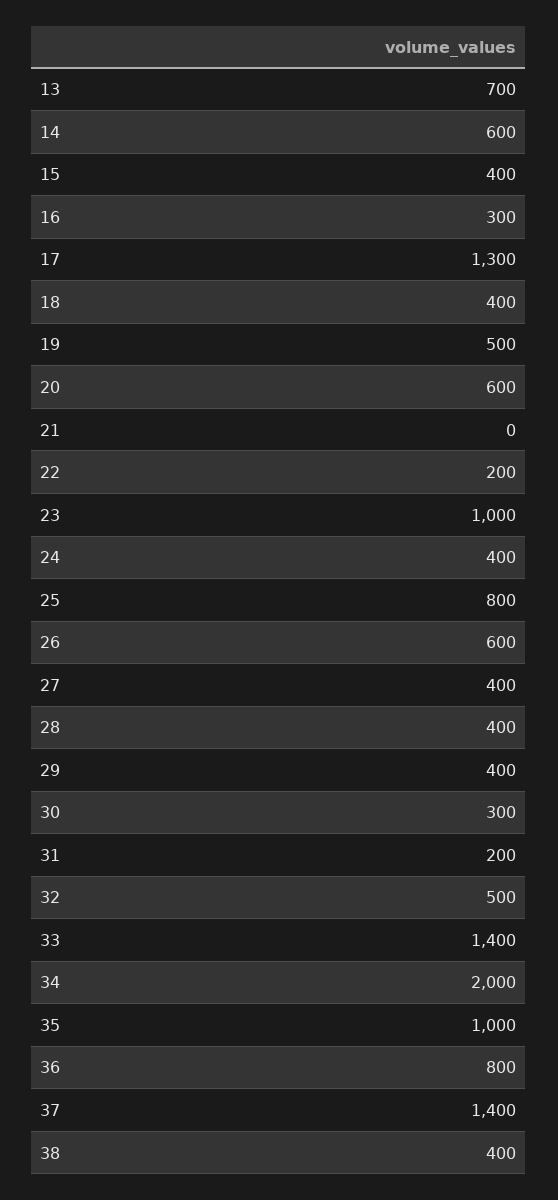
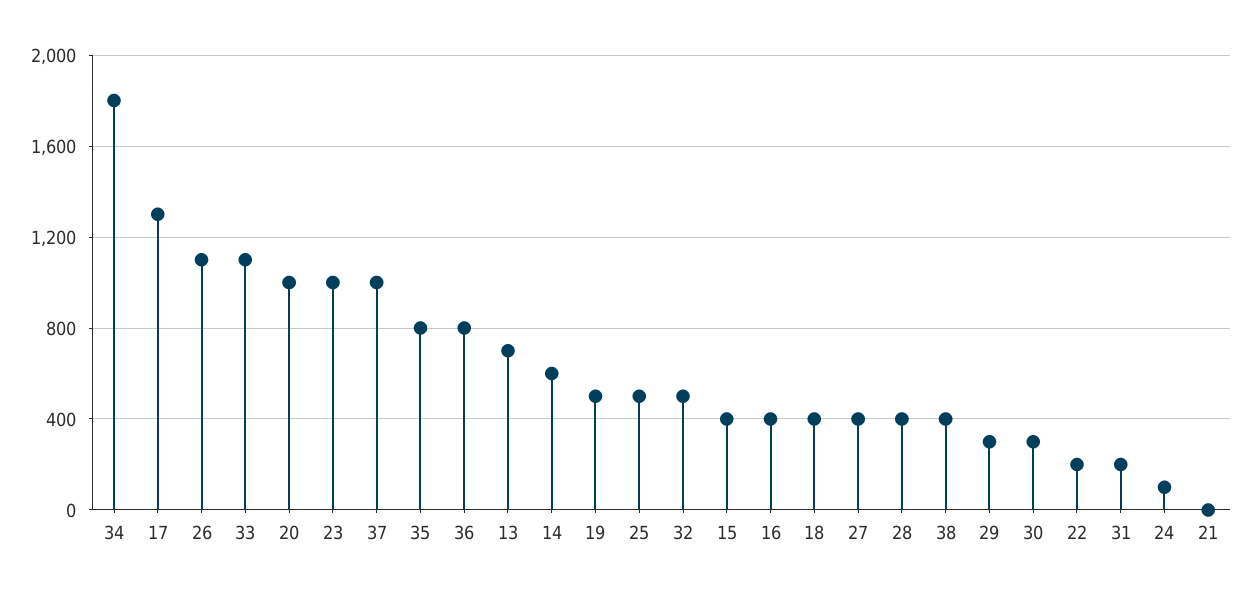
  {
    "13": 700,
    "14": 600,
    "15": 400,
-   "16": 300,
+   "16": 400,
    "17": 1300,
    "18": 400,
    "19": 500,
-   "20": 600,
+   "20": 1000,
    "21": 0,
    "22": 200,
    "23": 1000,
-   "24": 400,
+   "24": 100,
-   "25": 800,
+   "25": 500,
-   "26": 600,
+   "26": 1100,
    "27": 400,
    "28": 400,
-   "29": 400,
+   "29": 300,
    "30": 300,
    "31": 200,
    "32": 500,
-   "33": 1400,
+   "33": 1100,
-   "34": 2000,
+   "34": 1800,
-   "35": 1000,
+   "35": 800,
    "36": 800,
-   "37": 1400,
+   "37": 1000,
    "38": 400
  }

